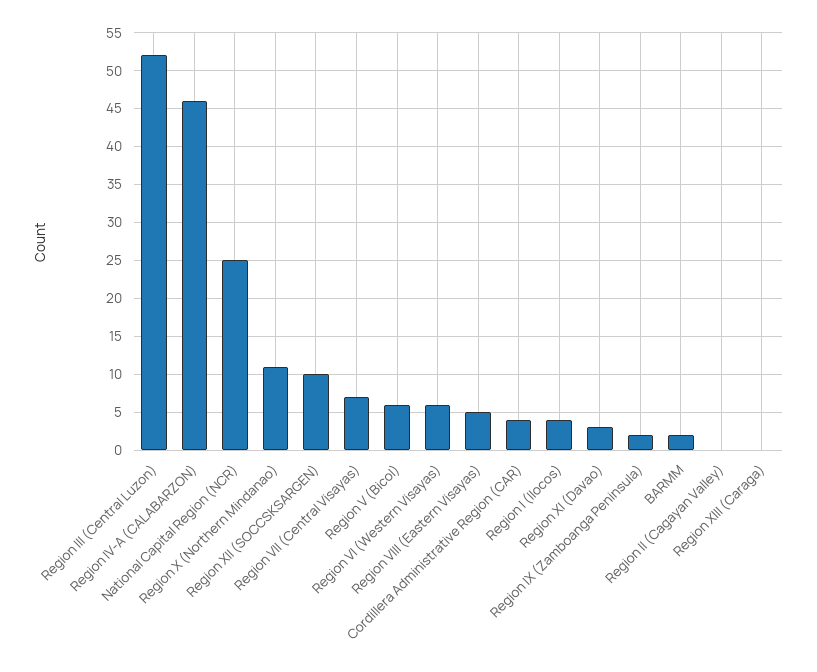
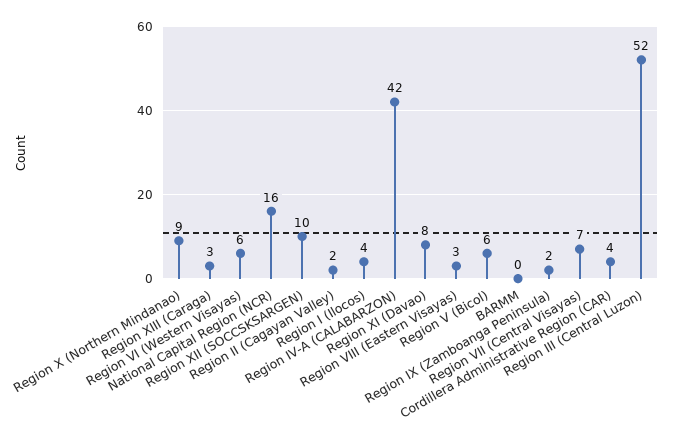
  {
    "Region III (Central Luzon)": 52,
-   "Region IV-A (CALABARZON)": 46,
+   "Region IV-A (CALABARZON)": 42,
-   "National Capital Region (NCR)": 25,
+   "National Capital Region (NCR)": 16,
-   "Region X (Northern Mindanao)": 11,
+   "Region X (Northern Mindanao)": 9,
    "Region XII (SOCCSKSARGEN)": 10,
    "Region VII (Central Visayas)": 7,
    "Region V (Bicol)": 6,
    "Region VI (Western Visayas)": 6,
-   "Region VIII (Eastern Visayas)": 5,
+   "Region VIII (Eastern Visayas)": 3,
    "Cordillera Administrative Region (CAR)": 4,
    "Region I (Ilocos)": 4,
-   "Region XI (Davao)": 3,
+   "Region XI (Davao)": 8,
    "Region IX (Zamboanga Peninsula)": 2,
-   "BARMM": 2,
+   "BARMM": 0,
-   "Region II (Cagayan Valley)": 0,
+   "Region II (Cagayan Valley)": 2,
-   "Region XIII (Caraga)": 0
+   "Region XIII (Caraga)": 3
  }

